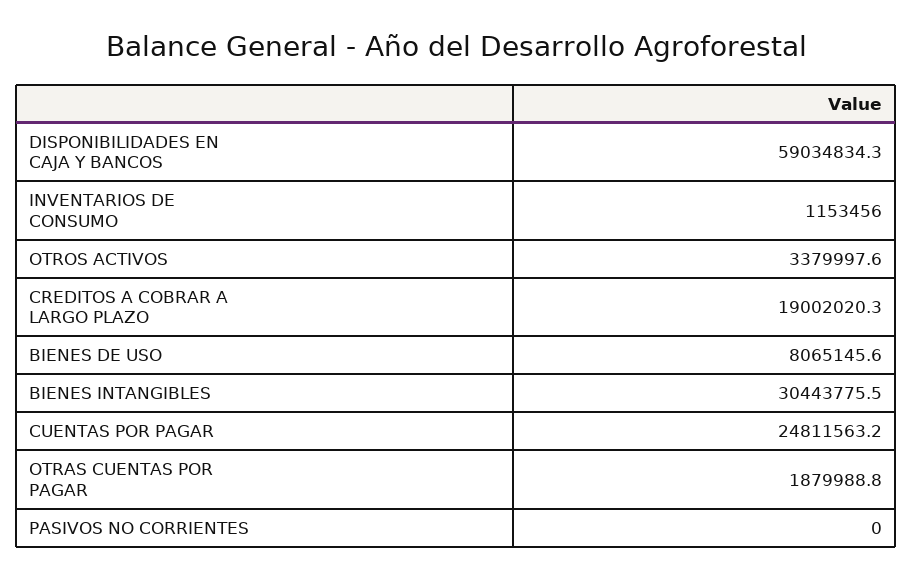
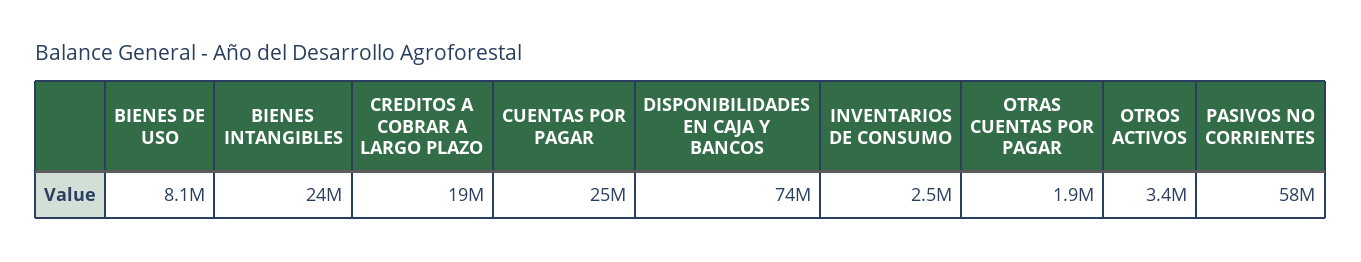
  {
-   "DISPONIBILIDADES EN CAJA Y BANCOS": 59034834.3,
+   "DISPONIBILIDADES EN CAJA Y BANCOS": 74000000,
-   "INVENTARIOS DE CONSUMO": 1153456,
+   "INVENTARIOS DE CONSUMO": 2500000,
    "OTROS ACTIVOS": 3379997.6,
    "CREDITOS A COBRAR A LARGO PLAZO": 19002020.3,
    "BIENES DE USO": 8065145.6,
-   "BIENES INTANGIBLES": 30443775.5,
+   "BIENES INTANGIBLES": 24000000,
    "CUENTAS POR PAGAR": 24811563.2,
    "OTRAS CUENTAS POR PAGAR": 1879988.8,
-   "PASIVOS NO CORRIENTES": 0
+   "PASIVOS NO CORRIENTES": 58000000
  }

